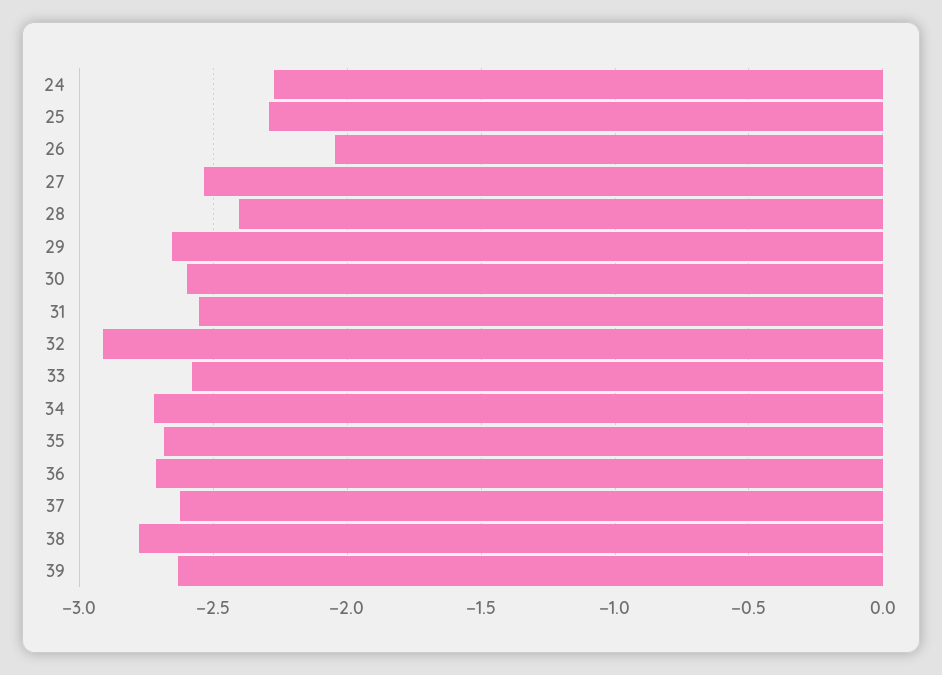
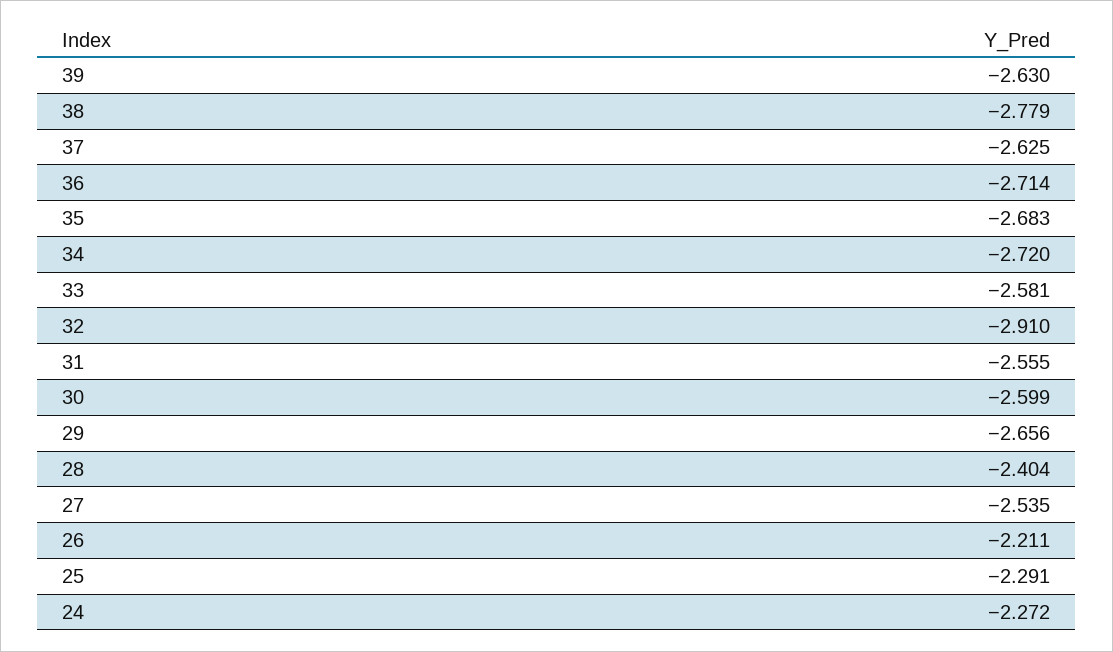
  {
    "24": -2.272,
    "25": -2.291,
-   "26": -2.05,
+   "26": -2.211,
    "27": -2.535,
    "28": -2.404,
    "29": -2.656,
    "30": -2.599,
    "31": -2.555,
    "32": -2.91,
    "33": -2.581,
    "34": -2.72,
    "35": -2.683,
    "36": -2.714,
    "37": -2.625,
    "38": -2.779,
    "39": -2.63
  }

